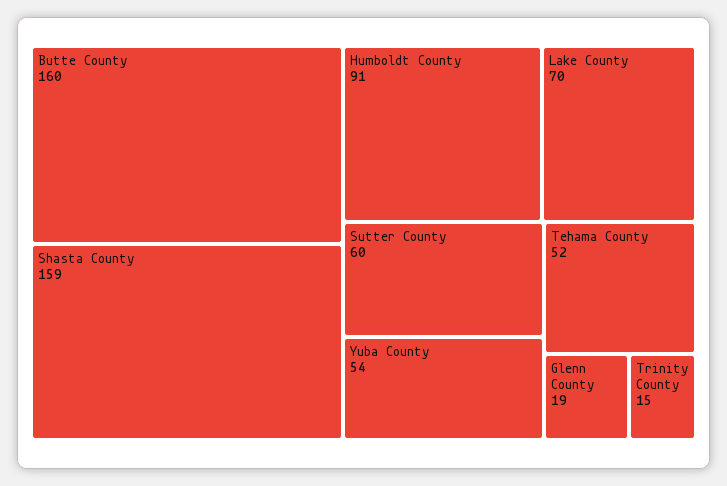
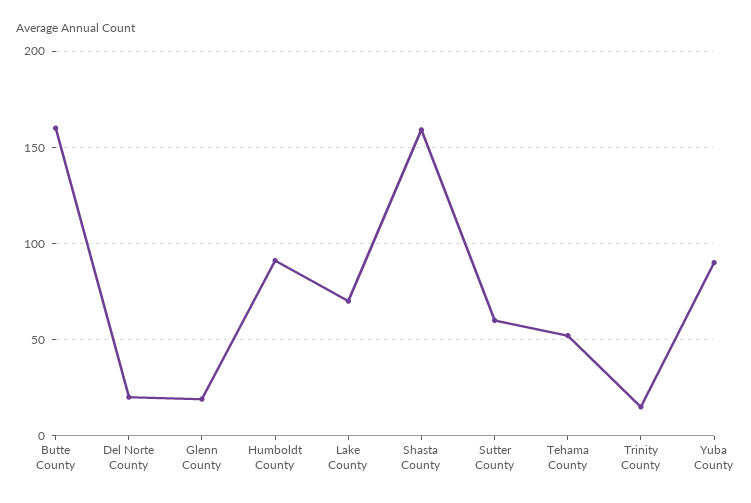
  {
    "Butte County": 160,
    "Shasta County": 159,
    "Humboldt County": 91,
    "Lake County": 70,
    "Sutter County": 60,
-   "Yuba County": 54,
+   "Yuba County": 90,
    "Tehama County": 52,
    "Glenn County": 19,
-   "Trinity County": 15
+   "Trinity County": 15,
+   "Del Norte County": 20
  }

